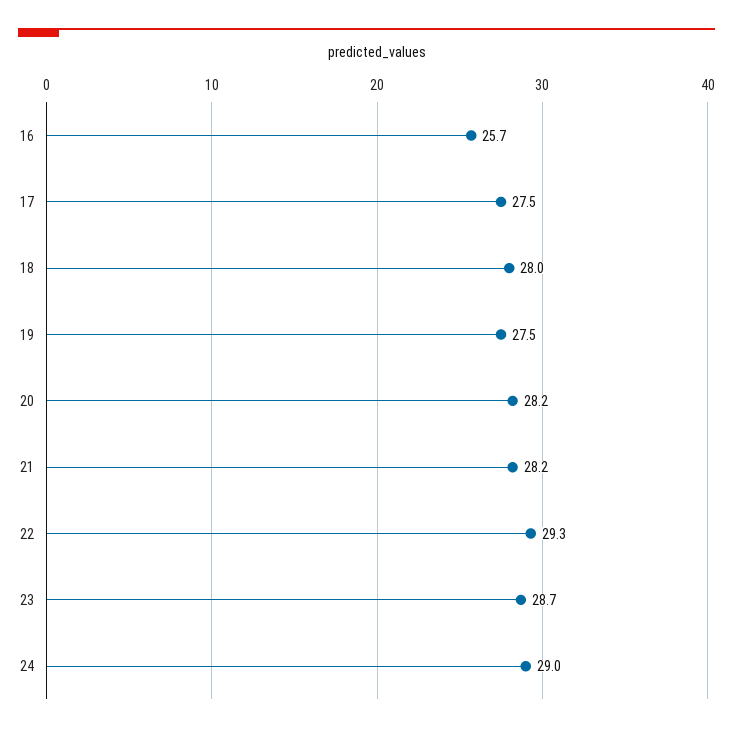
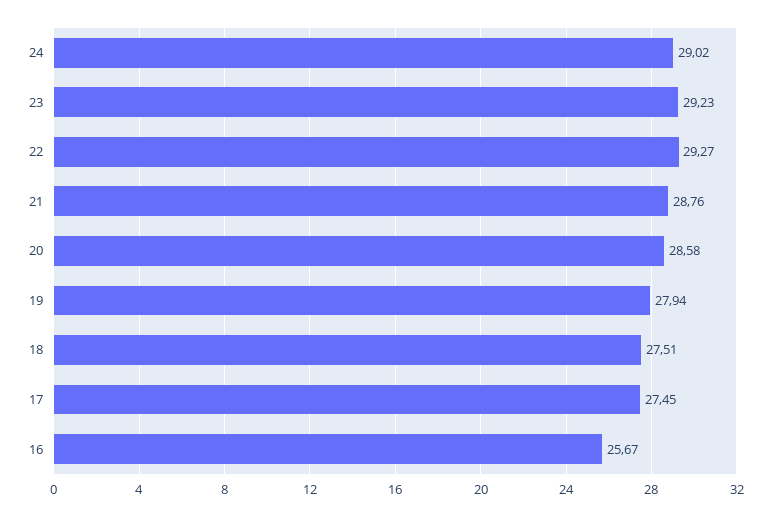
  {
    "16": 25.67,
    "17": 27.45,
-   "18": 28,
+   "18": 27.51,
-   "19": 27.5,
+   "19": 27.94,
-   "20": 28.2,
+   "20": 28.58,
-   "21": 28.2,
+   "21": 28.76,
    "22": 29.27,
-   "23": 28.7,
+   "23": 29.23,
    "24": 29.02
  }

